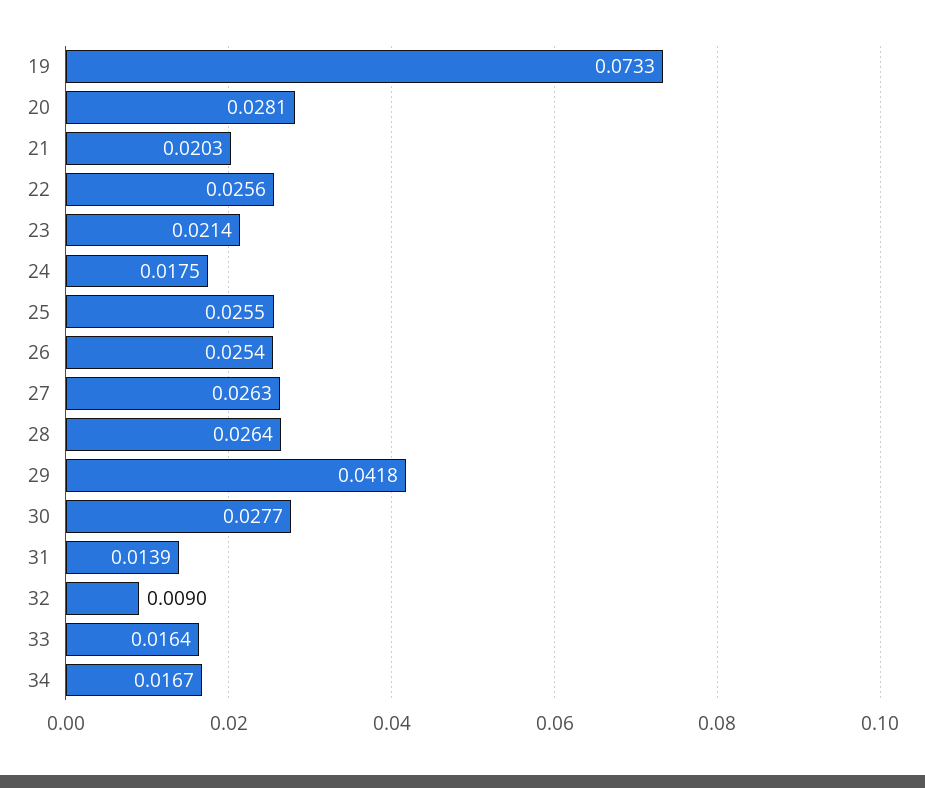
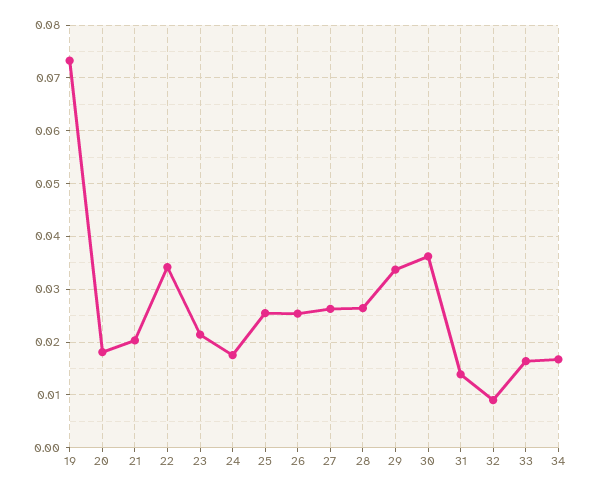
  {
    "19": 0.0733,
-   "20": 0.0281,
+   "20": 0.018,
    "21": 0.0203,
-   "22": 0.0256,
+   "22": 0.034,
    "23": 0.0214,
    "24": 0.0175,
    "25": 0.0255,
    "26": 0.0254,
    "27": 0.0263,
    "28": 0.0264,
-   "29": 0.0418,
+   "29": 0.034,
-   "30": 0.0277,
+   "30": 0.036,
    "31": 0.0139,
    "32": 0.009,
    "33": 0.0164,
    "34": 0.0167
  }

